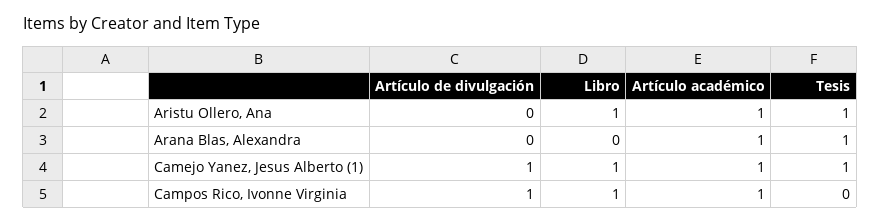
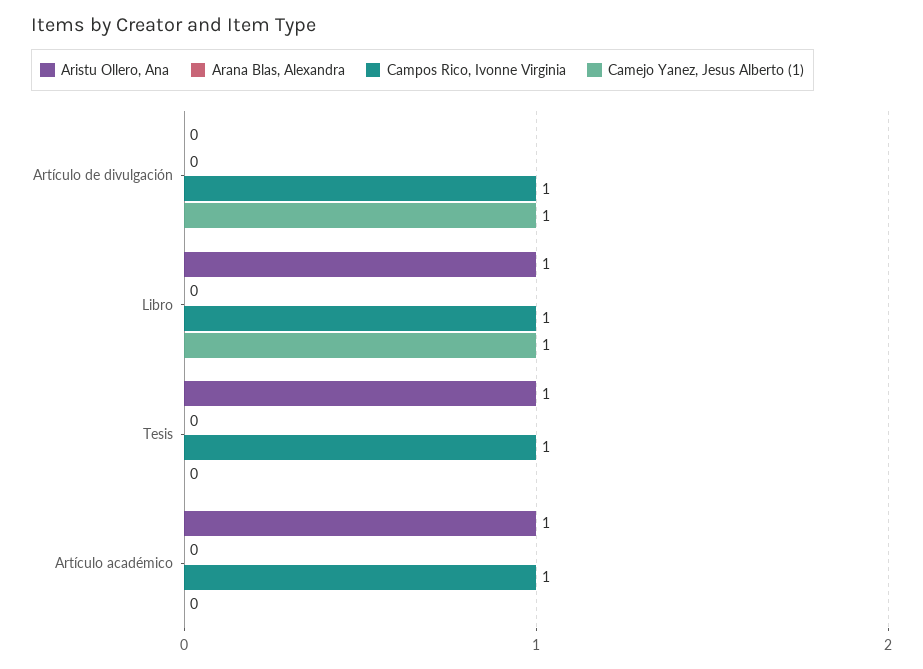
  {
    "Aristu Ollero, Ana": {
      "Artículo de divulgación": 0,
      "Libro": 1,
      "Artículo académico": 1,
      "Tesis": 1
    },
    "Arana Blas, Alexandra": {
      "Artículo de divulgación": 0,
      "Libro": 0,
-     "Artículo académico": 1,
+     "Artículo académico": 0,
-     "Tesis": 1
+     "Tesis": 0
    },
    "Camejo Yanez, Jesus Alberto (1)": {
      "Artículo de divulgación": 1,
      "Libro": 1,
-     "Artículo académico": 1,
+     "Artículo académico": 0,
-     "Tesis": 1
+     "Tesis": 0
    },
    "Campos Rico, Ivonne Virginia": {
      "Artículo de divulgación": 1,
      "Libro": 1,
      "Artículo académico": 1,
-     "Tesis": 0
+     "Tesis": 1
    }
  }

